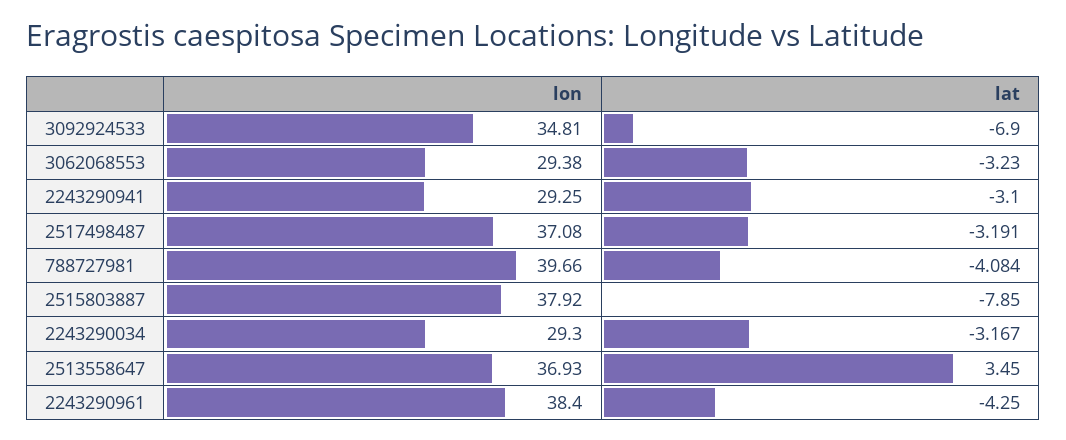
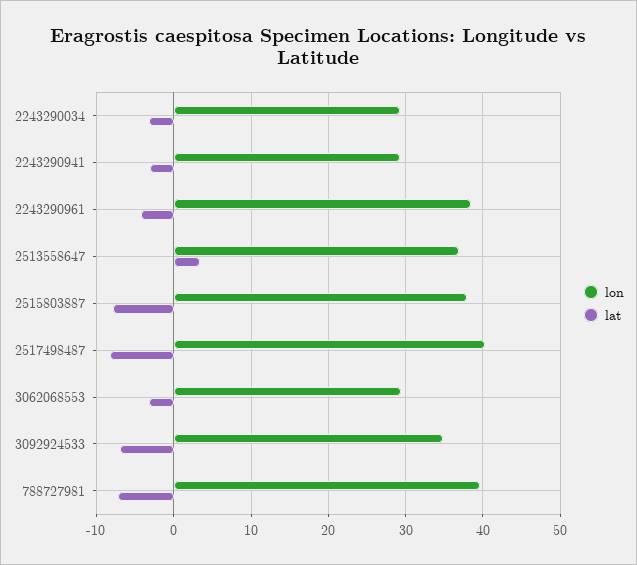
  {
    "lon": {
      "3092924533": 34.81,
      "3062068553": 29.38,
      "2243290941": 29.25,
-     "2517498487": 37.08,
+     "2517498487": 40,
      "788727981": 39.66,
      "2515803887": 37.92,
      "2243290034": 29.3,
      "2513558647": 36.93,
      "2243290961": 38.4
    },
    "lat": {
      "3092924533": -6.9,
      "3062068553": -3.23,
      "2243290941": -3.1,
-     "2517498487": -3.191,
+     "2517498487": -8,
-     "788727981": -4.084,
+     "788727981": -7,
      "2515803887": -7.85,
      "2243290034": -3.167,
      "2513558647": 3.45,
      "2243290961": -4.25
    }
  }

